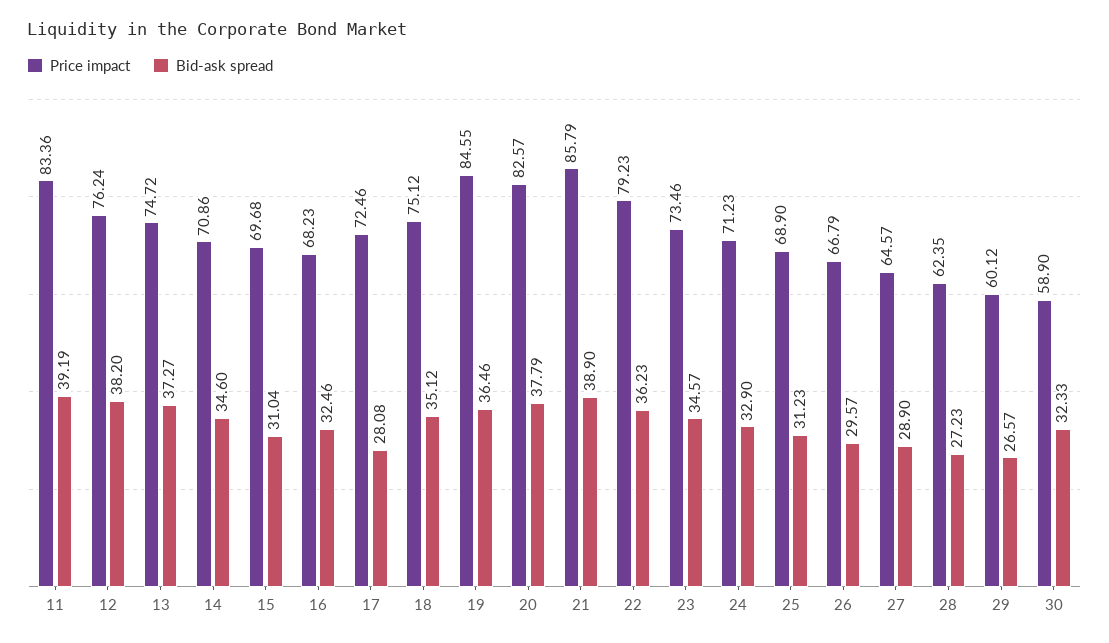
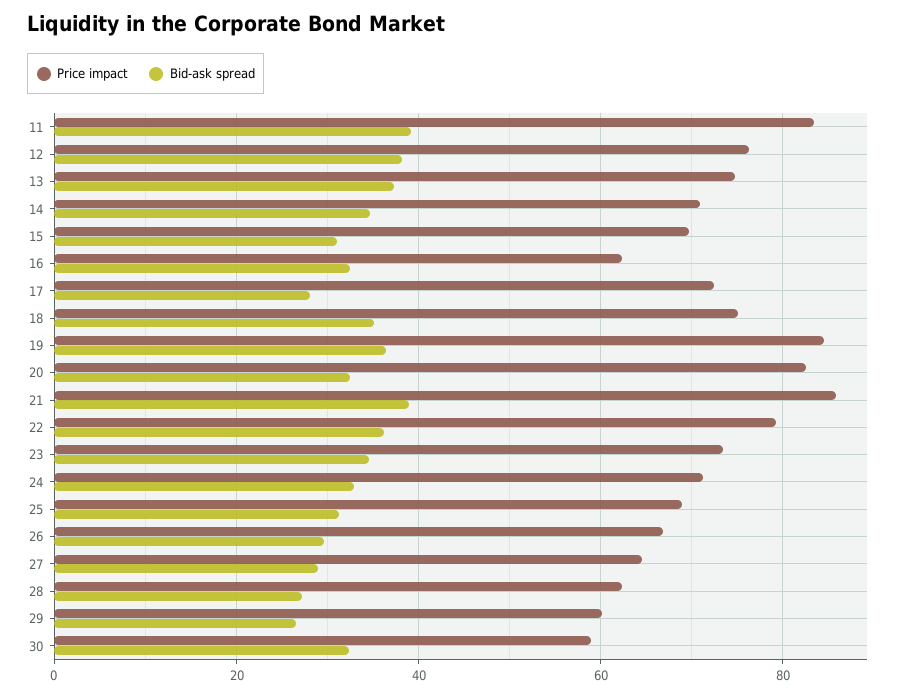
  {
    "Price impact": {
      "11": 83.36,
      "12": 76.24,
      "13": 74.72,
      "14": 70.86,
      "15": 69.68,
-     "16": 68.23,
+     "16": 62,
      "17": 72.46,
      "18": 75.12,
      "19": 84.55,
      "20": 82.57,
      "21": 85.79,
      "22": 79.23,
      "23": 73.46,
      "24": 71.23,
      "25": 68.9,
      "26": 66.79,
      "27": 64.57,
      "28": 62.35,
      "29": 60.12,
      "30": 58.9
    },
    "Bid-ask spread": {
      "11": 39.19,
      "12": 38.2,
      "13": 37.27,
      "14": 34.6,
      "15": 31.04,
      "16": 32.46,
      "17": 28.08,
      "18": 35.12,
      "19": 36.46,
-     "20": 37.79,
+     "20": 32,
      "21": 38.9,
      "22": 36.23,
      "23": 34.57,
      "24": 32.9,
      "25": 31.23,
      "26": 29.57,
      "27": 28.9,
      "28": 27.23,
      "29": 26.57,
      "30": 32.33
    }
  }

